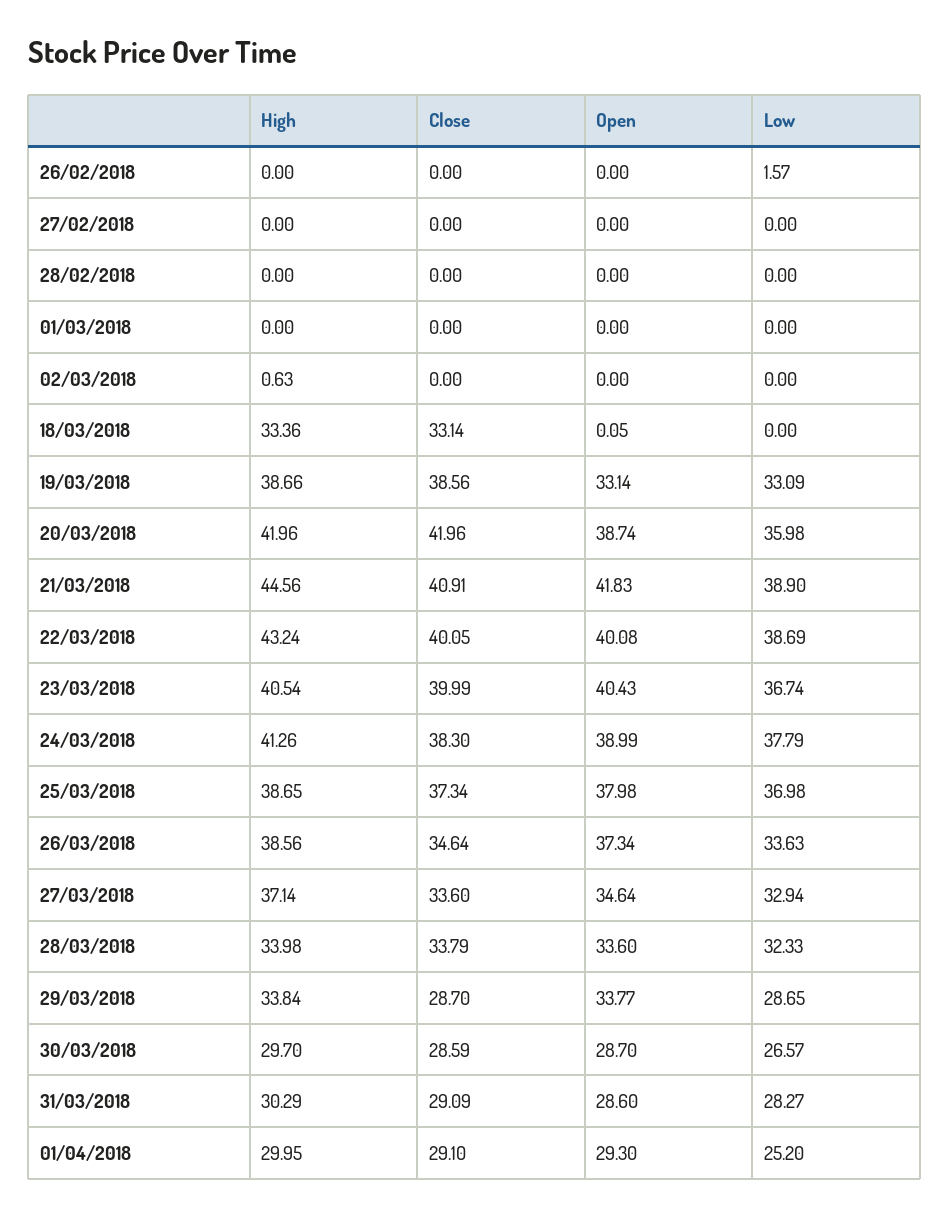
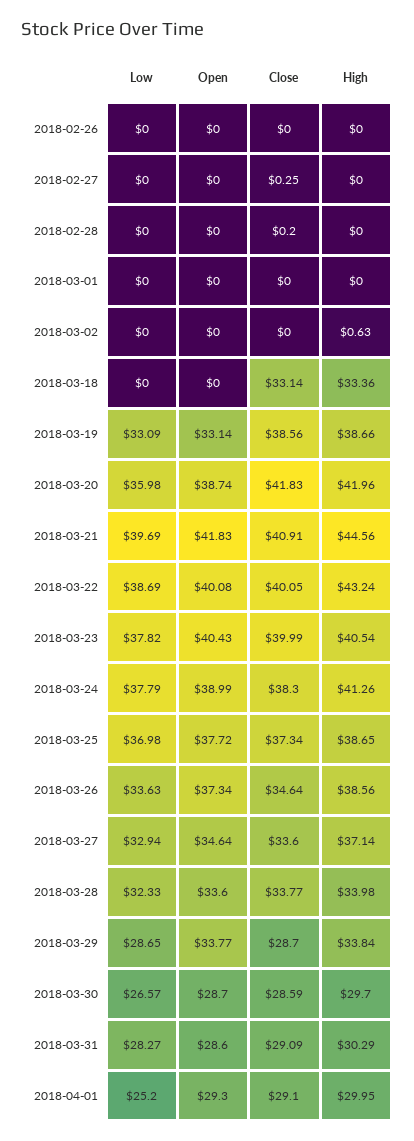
  {
    "High": {
      "26/02/2018": 0,
      "27/02/2018": 0,
      "28/02/2018": 0,
      "01/03/2018": 0,
      "02/03/2018": 0.63,
      "18/03/2018": 33.36,
      "19/03/2018": 38.66,
      "20/03/2018": 41.96,
      "21/03/2018": 44.56,
      "22/03/2018": 43.24,
      "23/03/2018": 40.54,
      "24/03/2018": 41.26,
      "25/03/2018": 38.65,
      "26/03/2018": 38.56,
      "27/03/2018": 37.14,
      "28/03/2018": 33.98,
      "29/03/2018": 33.84,
      "30/03/2018": 29.7,
      "31/03/2018": 30.29,
      "01/04/2018": 29.95
    },
    "Close": {
      "26/02/2018": 0,
-     "27/02/2018": 0,
+     "27/02/2018": 0.25,
-     "28/02/2018": 0,
+     "28/02/2018": 0.2,
      "01/03/2018": 0,
      "02/03/2018": 0,
      "18/03/2018": 33.14,
      "19/03/2018": 38.56,
-     "20/03/2018": 41.96,
+     "20/03/2018": 41.83,
      "21/03/2018": 40.91,
      "22/03/2018": 40.05,
      "23/03/2018": 39.99,
      "24/03/2018": 38.3,
      "25/03/2018": 37.34,
      "26/03/2018": 34.64,
      "27/03/2018": 33.6,
-     "28/03/2018": 33.79,
+     "28/03/2018": 33.77,
      "29/03/2018": 28.7,
      "30/03/2018": 28.59,
      "31/03/2018": 29.09,
      "01/04/2018": 29.1
    },
    "Open": {
      "26/02/2018": 0,
      "27/02/2018": 0,
      "28/02/2018": 0,
      "01/03/2018": 0,
      "02/03/2018": 0,
-     "18/03/2018": 0.05,
+     "18/03/2018": 0,
      "19/03/2018": 33.14,
      "20/03/2018": 38.74,
      "21/03/2018": 41.83,
      "22/03/2018": 40.08,
      "23/03/2018": 40.43,
      "24/03/2018": 38.99,
-     "25/03/2018": 37.98,
+     "25/03/2018": 37.72,
      "26/03/2018": 37.34,
      "27/03/2018": 34.64,
      "28/03/2018": 33.6,
      "29/03/2018": 33.77,
      "30/03/2018": 28.7,
      "31/03/2018": 28.6,
      "01/04/2018": 29.3
    },
    "Low": {
-     "26/02/2018": 1.57,
+     "26/02/2018": 0,
      "27/02/2018": 0,
      "28/02/2018": 0,
      "01/03/2018": 0,
      "02/03/2018": 0,
      "18/03/2018": 0,
      "19/03/2018": 33.09,
      "20/03/2018": 35.98,
-     "21/03/2018": 38.9,
+     "21/03/2018": 39.69,
      "22/03/2018": 38.69,
-     "23/03/2018": 36.74,
+     "23/03/2018": 37.82,
      "24/03/2018": 37.79,
      "25/03/2018": 36.98,
      "26/03/2018": 33.63,
      "27/03/2018": 32.94,
      "28/03/2018": 32.33,
      "29/03/2018": 28.65,
      "30/03/2018": 26.57,
      "31/03/2018": 28.27,
      "01/04/2018": 25.2
    }
  }

